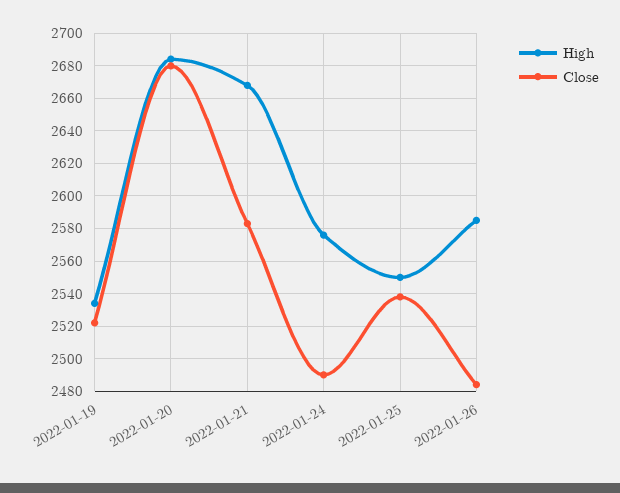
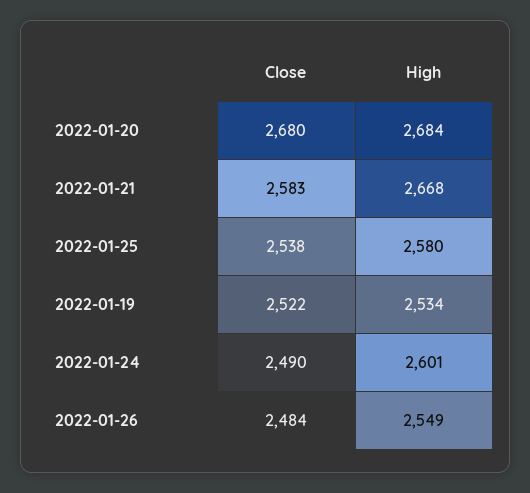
  {
    "High": {
      "2022-01-19": 2534,
      "2022-01-20": 2684,
      "2022-01-21": 2668,
-     "2022-01-24": 2575,
+     "2022-01-24": 2601,
-     "2022-01-25": 2550,
+     "2022-01-25": 2580,
-     "2022-01-26": 2585
+     "2022-01-26": 2549
    },
    "Close": {
      "2022-01-19": 2522,
      "2022-01-20": 2680,
      "2022-01-21": 2583,
      "2022-01-24": 2490,
      "2022-01-25": 2538,
      "2022-01-26": 2484
    }
  }

